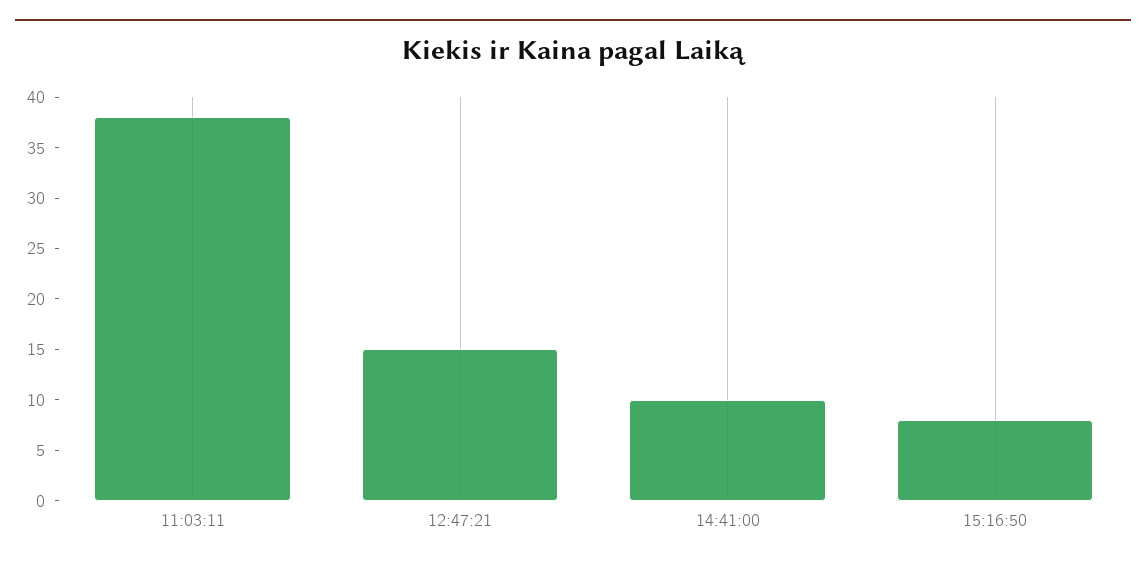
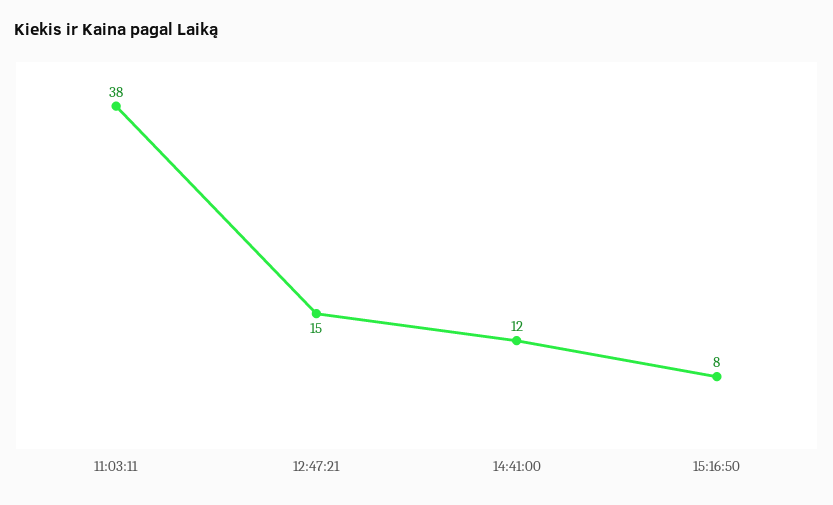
  {
    "11:03:11": 38,
    "12:47:21": 15,
-   "14:41:00": 10,
+   "14:41:00": 12,
    "15:16:50": 8
  }

